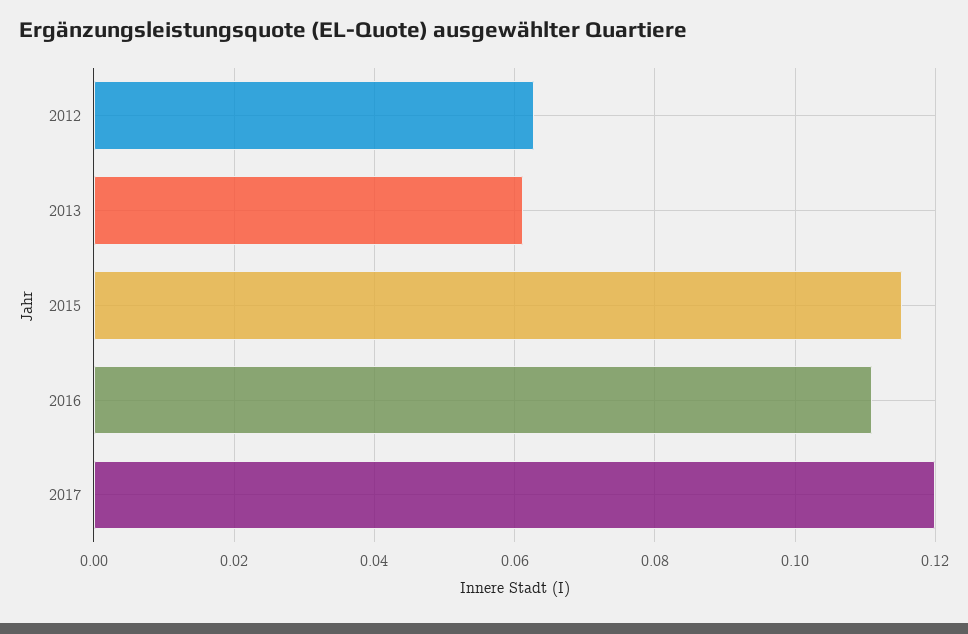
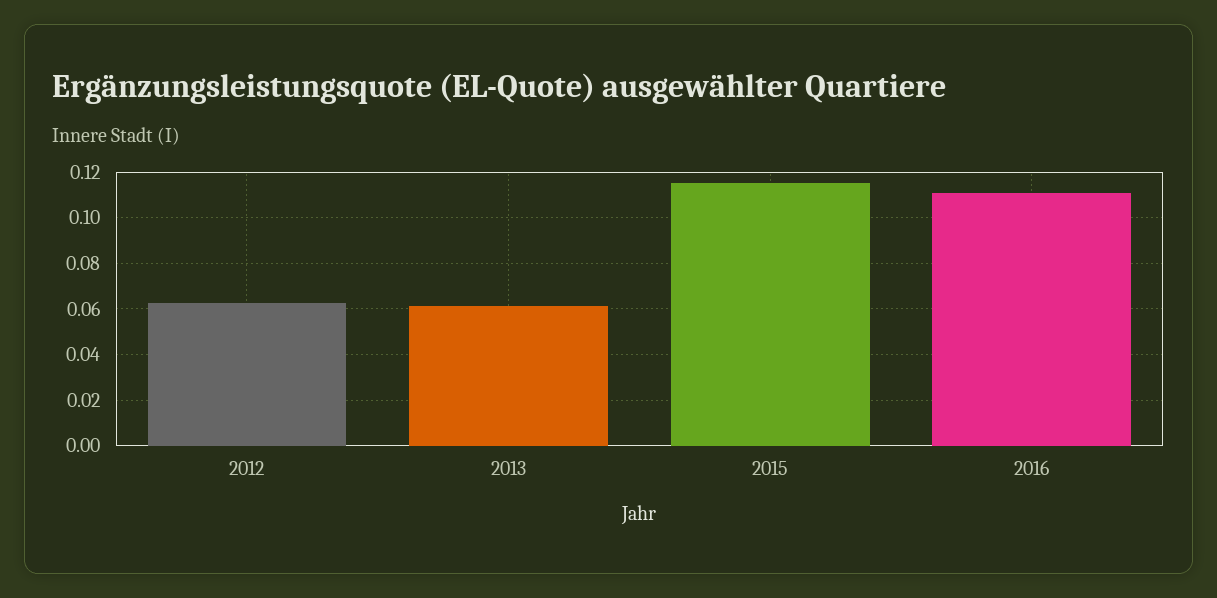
  {
    "2012": 0.062,
    "2013": 0.062,
    "2015": 0.116,
-   "2016": 0.11,
+   "2016": 0.11
-   "2017": 0.12
  }

